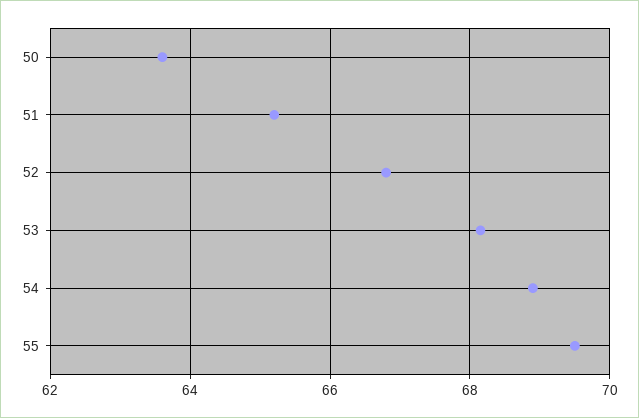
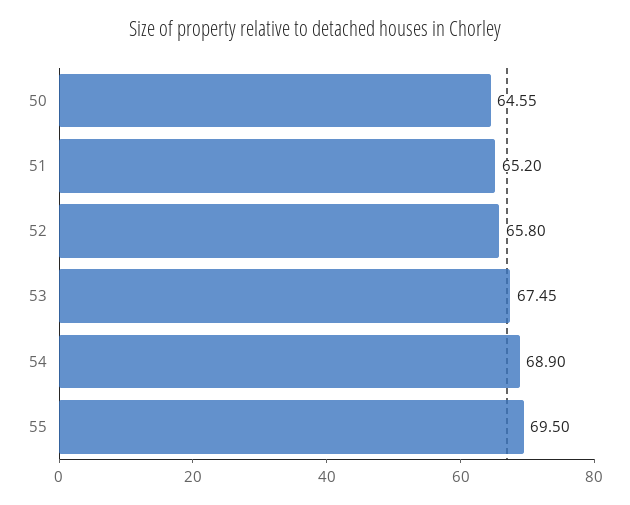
  {
-   "50": 63.6,
+   "50": 64.55,
    "51": 65.2,
-   "52": 66.8,
+   "52": 65.8,
-   "53": 68.2,
+   "53": 67.45,
    "54": 68.9,
    "55": 69.5
  }

